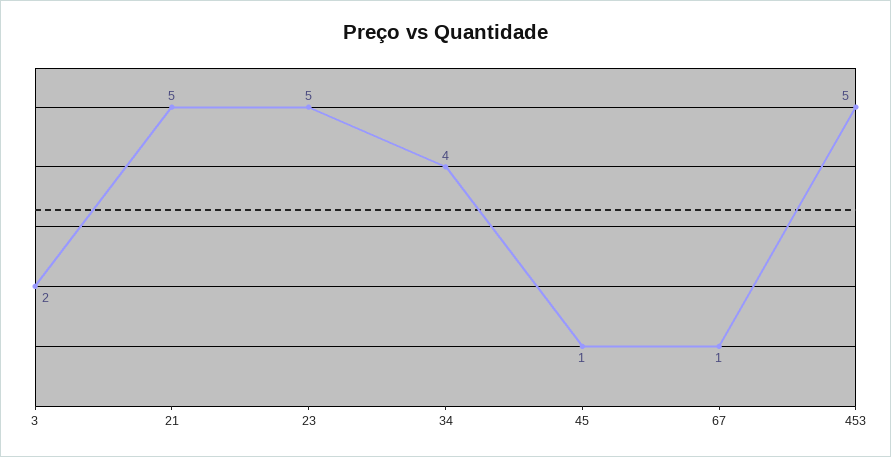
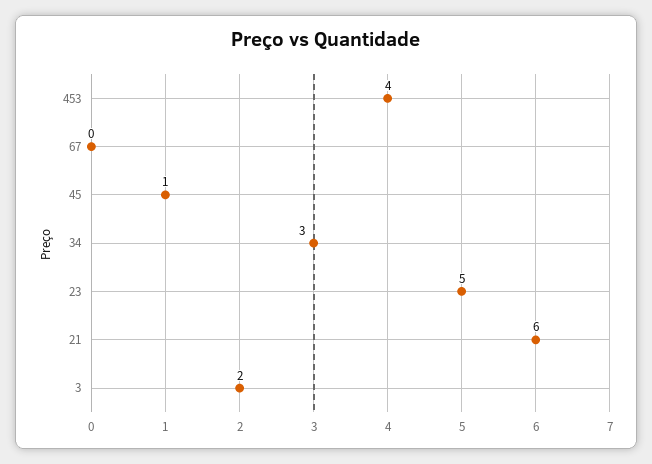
  {
    "3": 2,
-   "21": 5,
+   "21": 6,
    "23": 5,
-   "34": 4,
+   "34": 3,
    "45": 1,
-   "67": 1,
+   "67": 0,
-   "453": 5
+   "453": 4
  }

